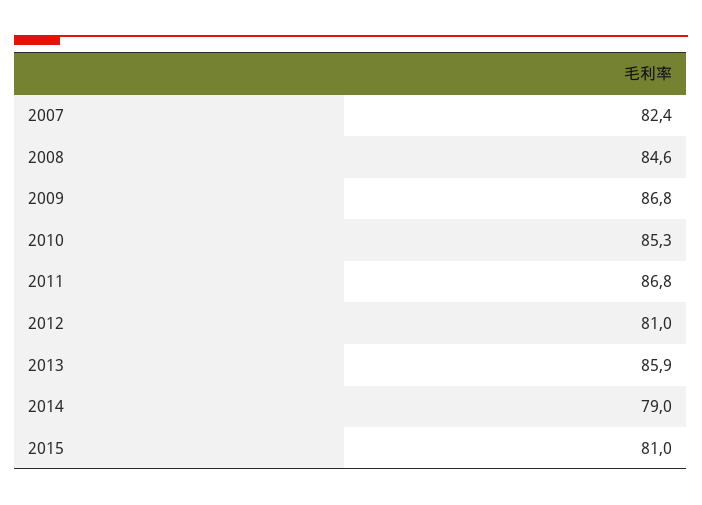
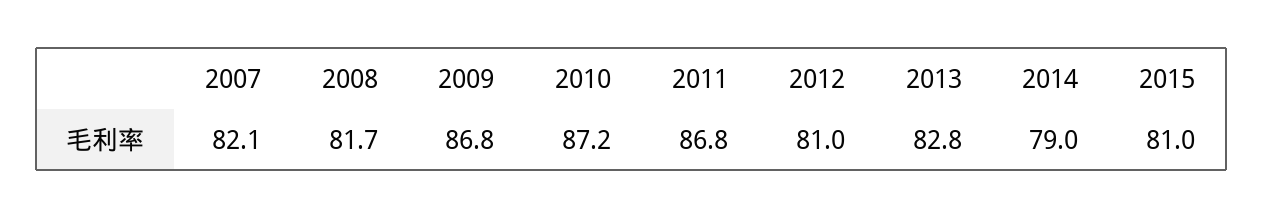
  {
-   "2007": 82.4,
+   "2007": 82.1,
-   "2008": 84.6,
+   "2008": 81.7,
    "2009": 86.8,
-   "2010": 85.3,
+   "2010": 87.2,
    "2011": 86.8,
    "2012": 81,
-   "2013": 85.9,
+   "2013": 82.8,
    "2014": 79,
    "2015": 81
  }

